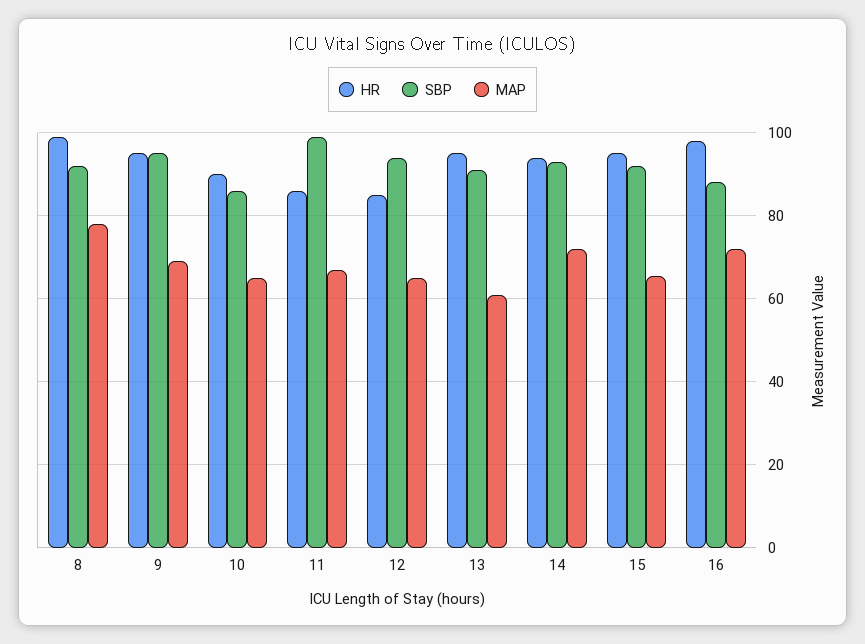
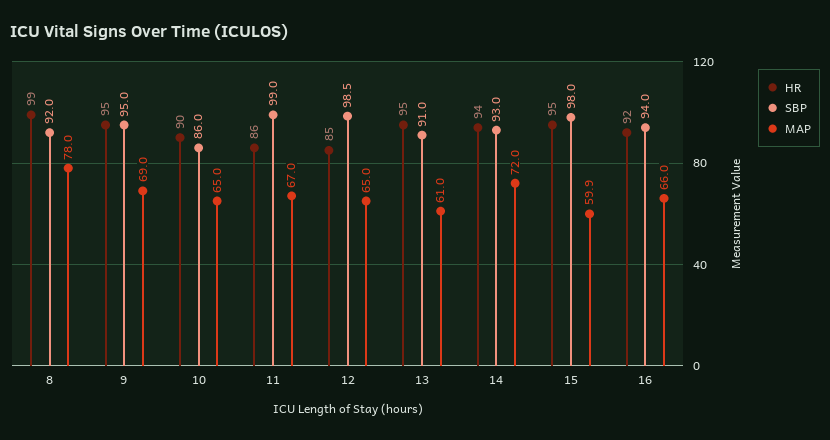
  {
    "HR": {
      "8": 99,
      "9": 95,
      "10": 90,
      "11": 86,
      "12": 85,
      "13": 95,
      "14": 94,
      "15": 95,
-     "16": 98
+     "16": 92
    },
    "SBP": {
      "8": 92,
      "9": 95,
      "10": 86,
      "11": 99,
-     "12": 94,
+     "12": 98.5,
      "13": 91,
      "14": 93,
-     "15": 92,
+     "15": 98,
-     "16": 88
+     "16": 94
    },
    "MAP": {
      "8": 78,
      "9": 69,
      "10": 65,
      "11": 67,
      "12": 65,
      "13": 61,
      "14": 72,
-     "15": 66,
+     "15": 59.9,
-     "16": 72
+     "16": 66
    }
  }

